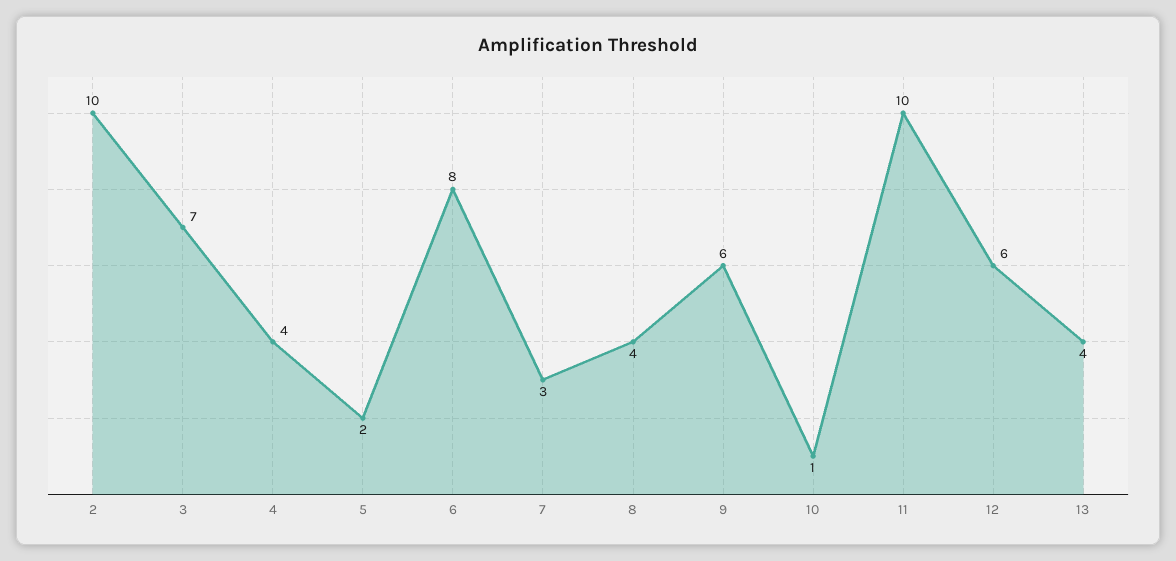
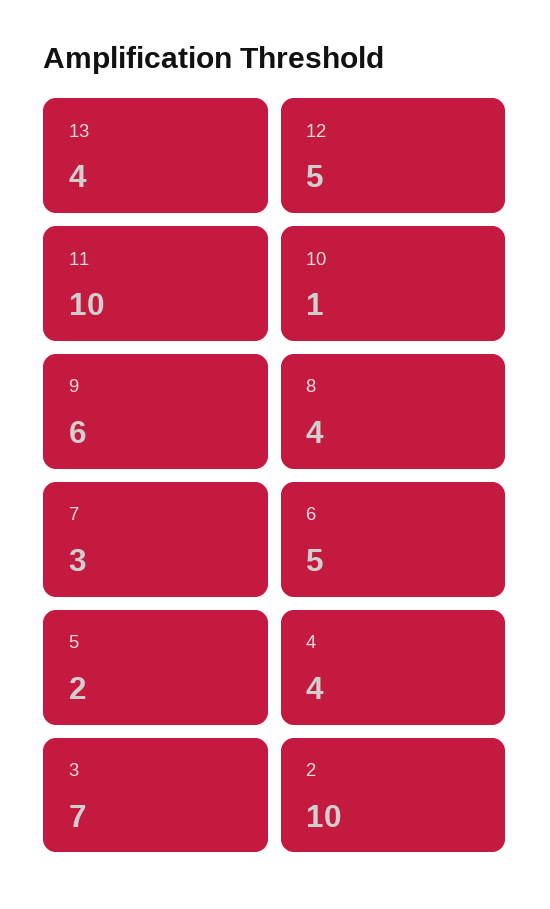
  {
    "2": 10,
    "3": 7,
    "4": 4,
    "5": 2,
-   "6": 8,
+   "6": 5,
    "7": 3,
    "8": 4,
    "9": 6,
    "10": 1,
    "11": 10,
-   "12": 6,
+   "12": 5,
    "13": 4
  }

